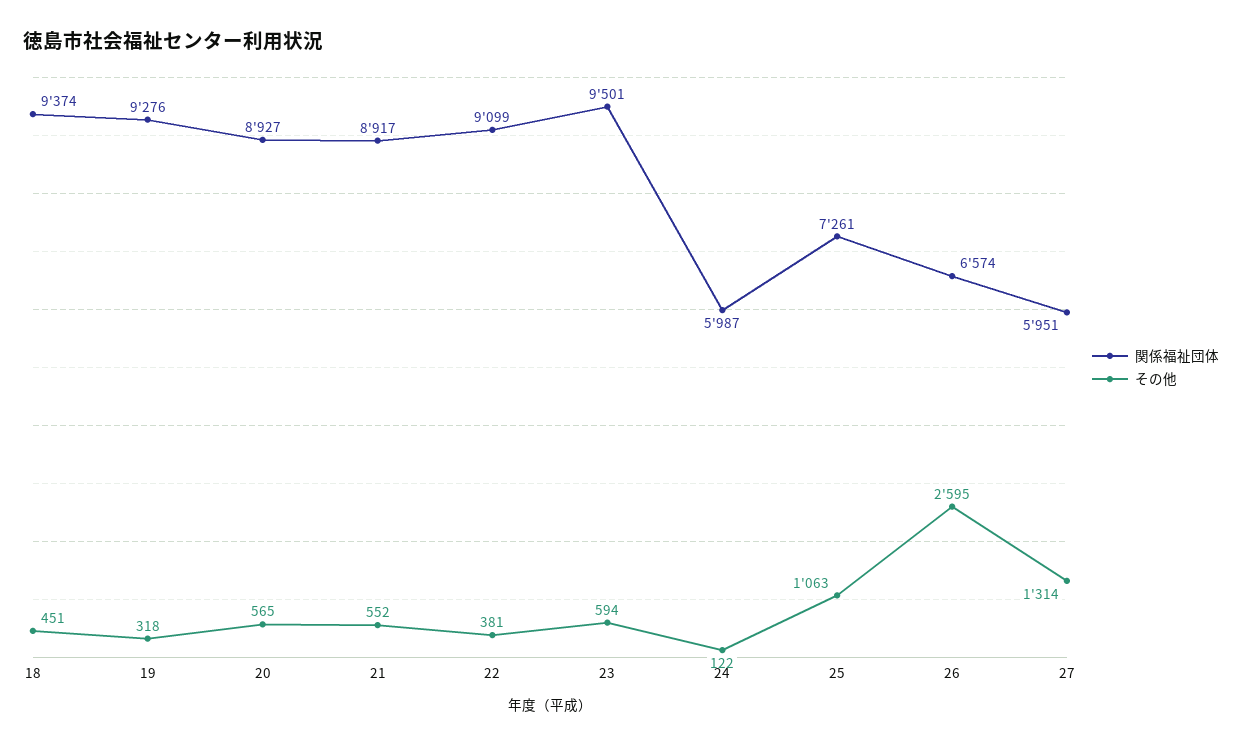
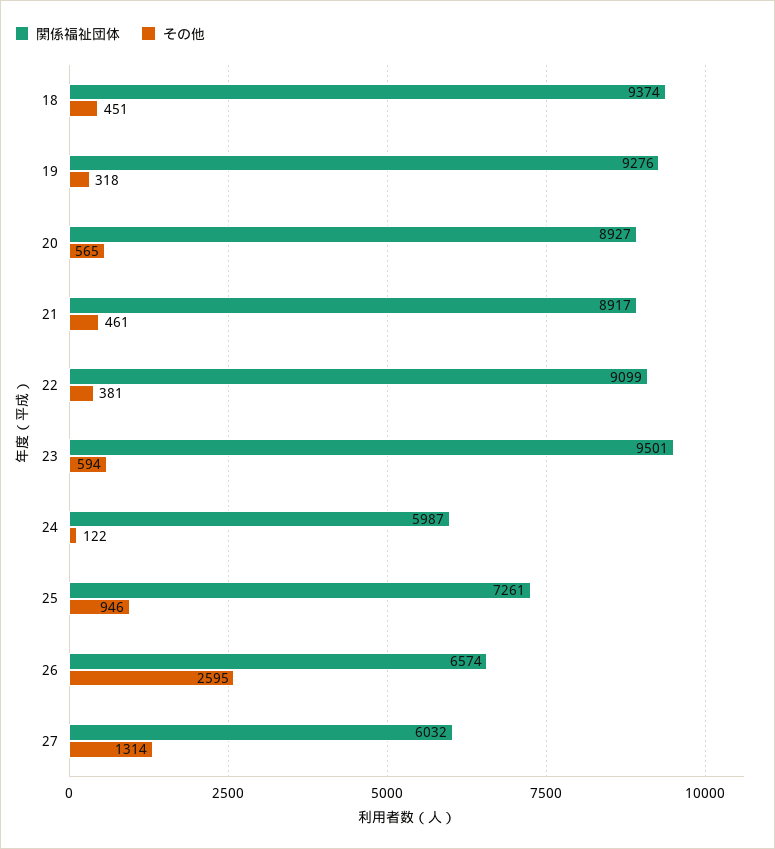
  {
    "関係福祉団体": {
      "18": 9374,
      "19": 9276,
      "20": 8927,
      "21": 8917,
      "22": 9099,
      "23": 9501,
      "24": 5987,
      "25": 7261,
      "26": 6574,
-     "27": 5951
+     "27": 6032
    },
    "その他": {
      "18": 451,
      "19": 318,
      "20": 565,
-     "21": 552,
+     "21": 461,
      "22": 381,
      "23": 594,
      "24": 122,
-     "25": 1063,
+     "25": 946,
      "26": 2595,
      "27": 1314
    }
  }

